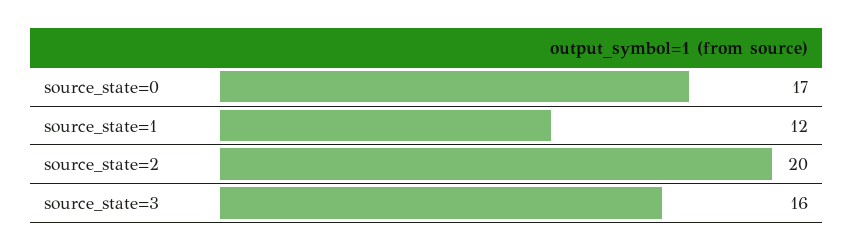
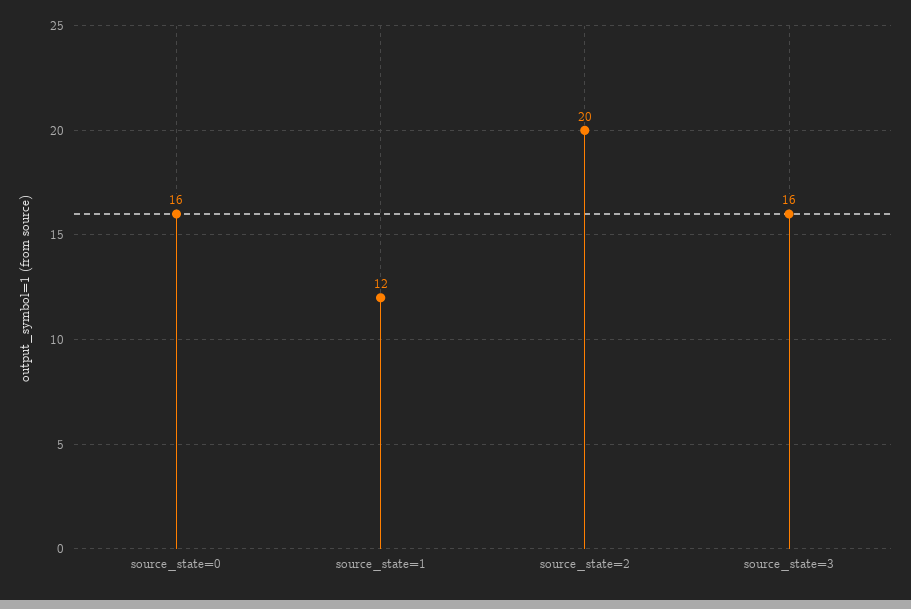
  {
-   "source_state=0": 17,
+   "source_state=0": 16,
    "source_state=1": 12,
    "source_state=2": 20,
    "source_state=3": 16
  }

